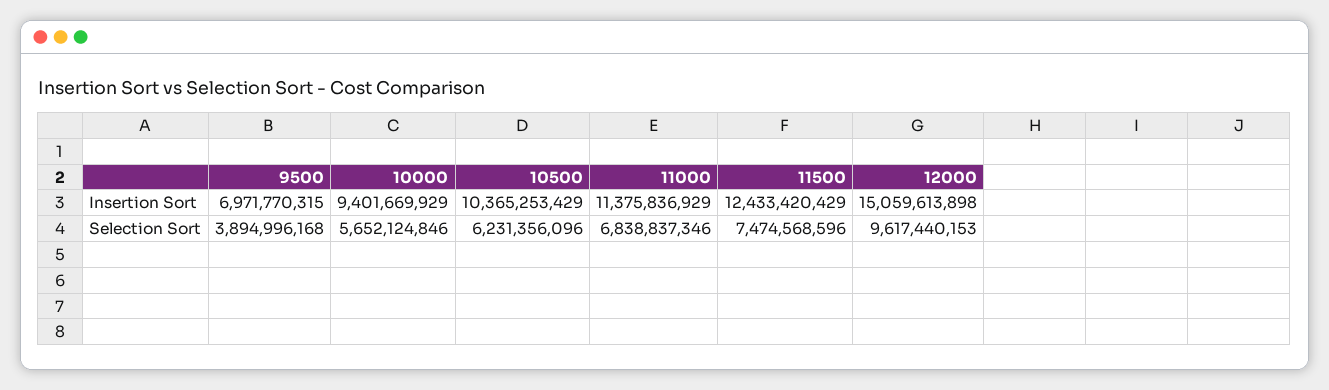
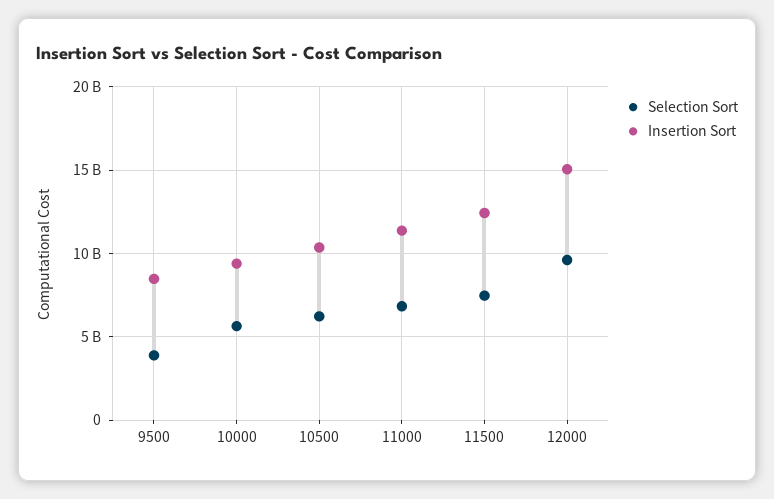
  {
    "Insertion Sort": {
-     "9500": 6971770315,
+     "9500": 8500000000,
      "10000": 9401669929,
      "10500": 10365253429,
      "11000": 11375836929,
      "11500": 12433420429,
      "12000": 15059613898
    },
    "Selection Sort": {
      "9500": 3894996168,
      "10000": 5652124846,
      "10500": 6231356096,
      "11000": 6838837346,
      "11500": 7474568596,
      "12000": 9617440153
    }
  }

